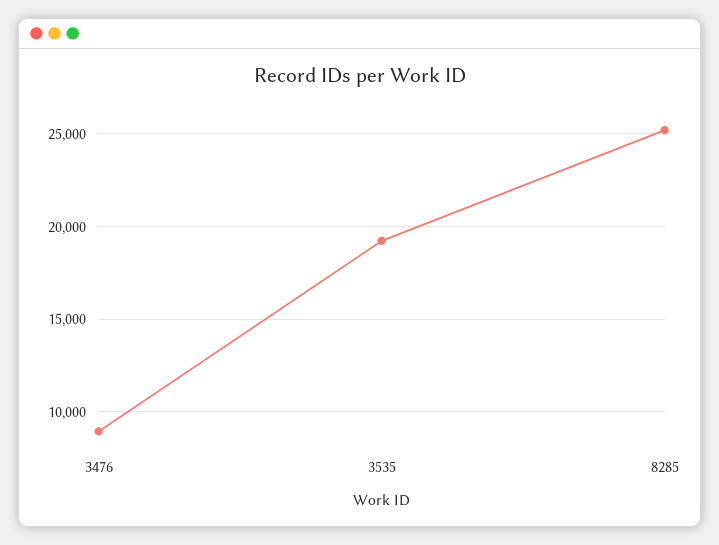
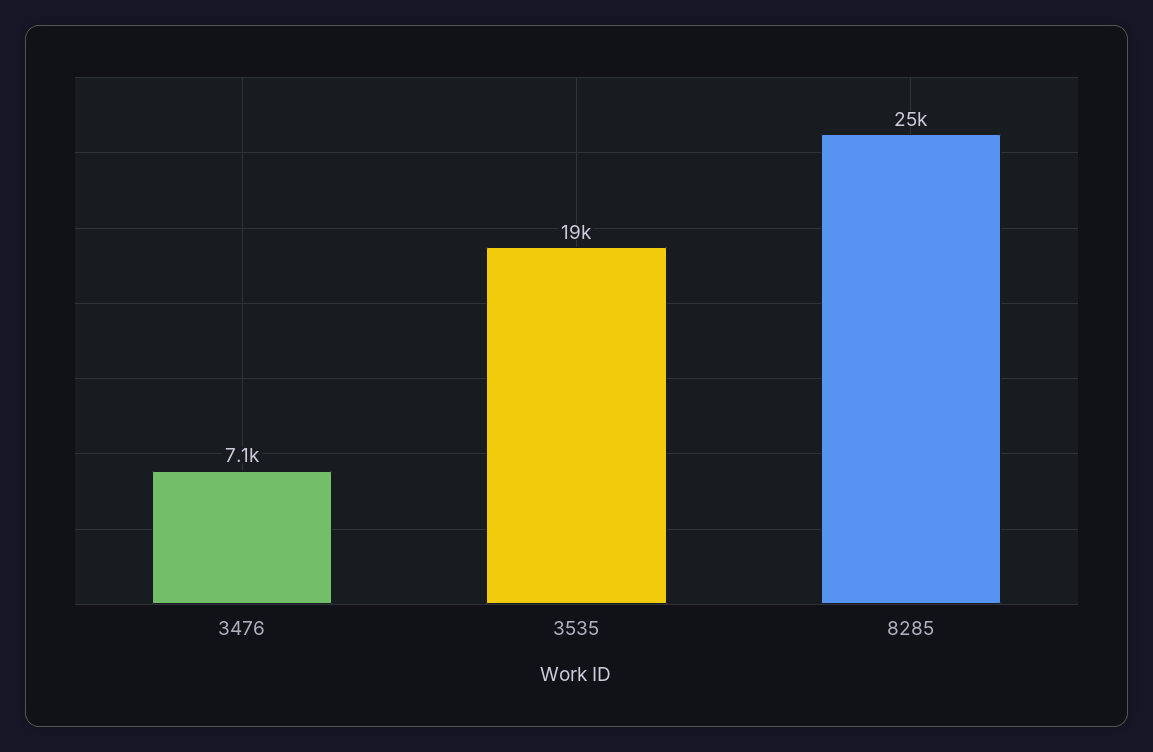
  {
-   "3476": 9000,
+   "3476": 7100,
    "3535": 19000,
    "8285": 25000
  }

